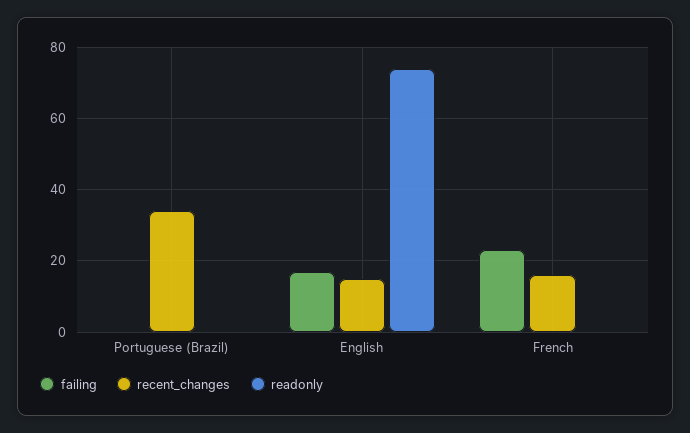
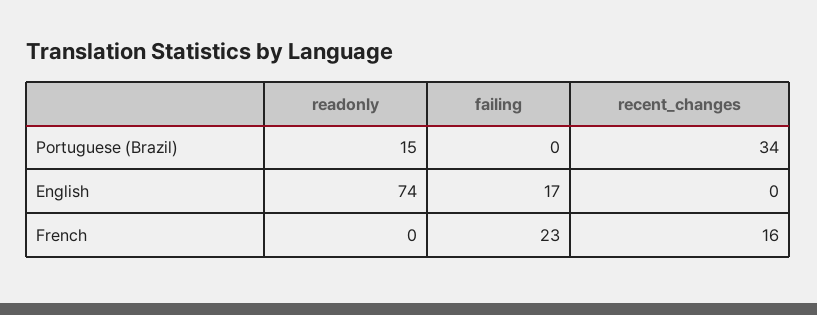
  {
    "failing": {
      "Portuguese (Brazil)": 0,
      "English": 17,
      "French": 23
    },
    "recent_changes": {
      "Portuguese (Brazil)": 34,
-     "English": 15,
+     "English": 0,
      "French": 16
    },
    "readonly": {
-     "Portuguese (Brazil)": 0,
+     "Portuguese (Brazil)": 15,
      "English": 74,
      "French": 0
    }
  }

